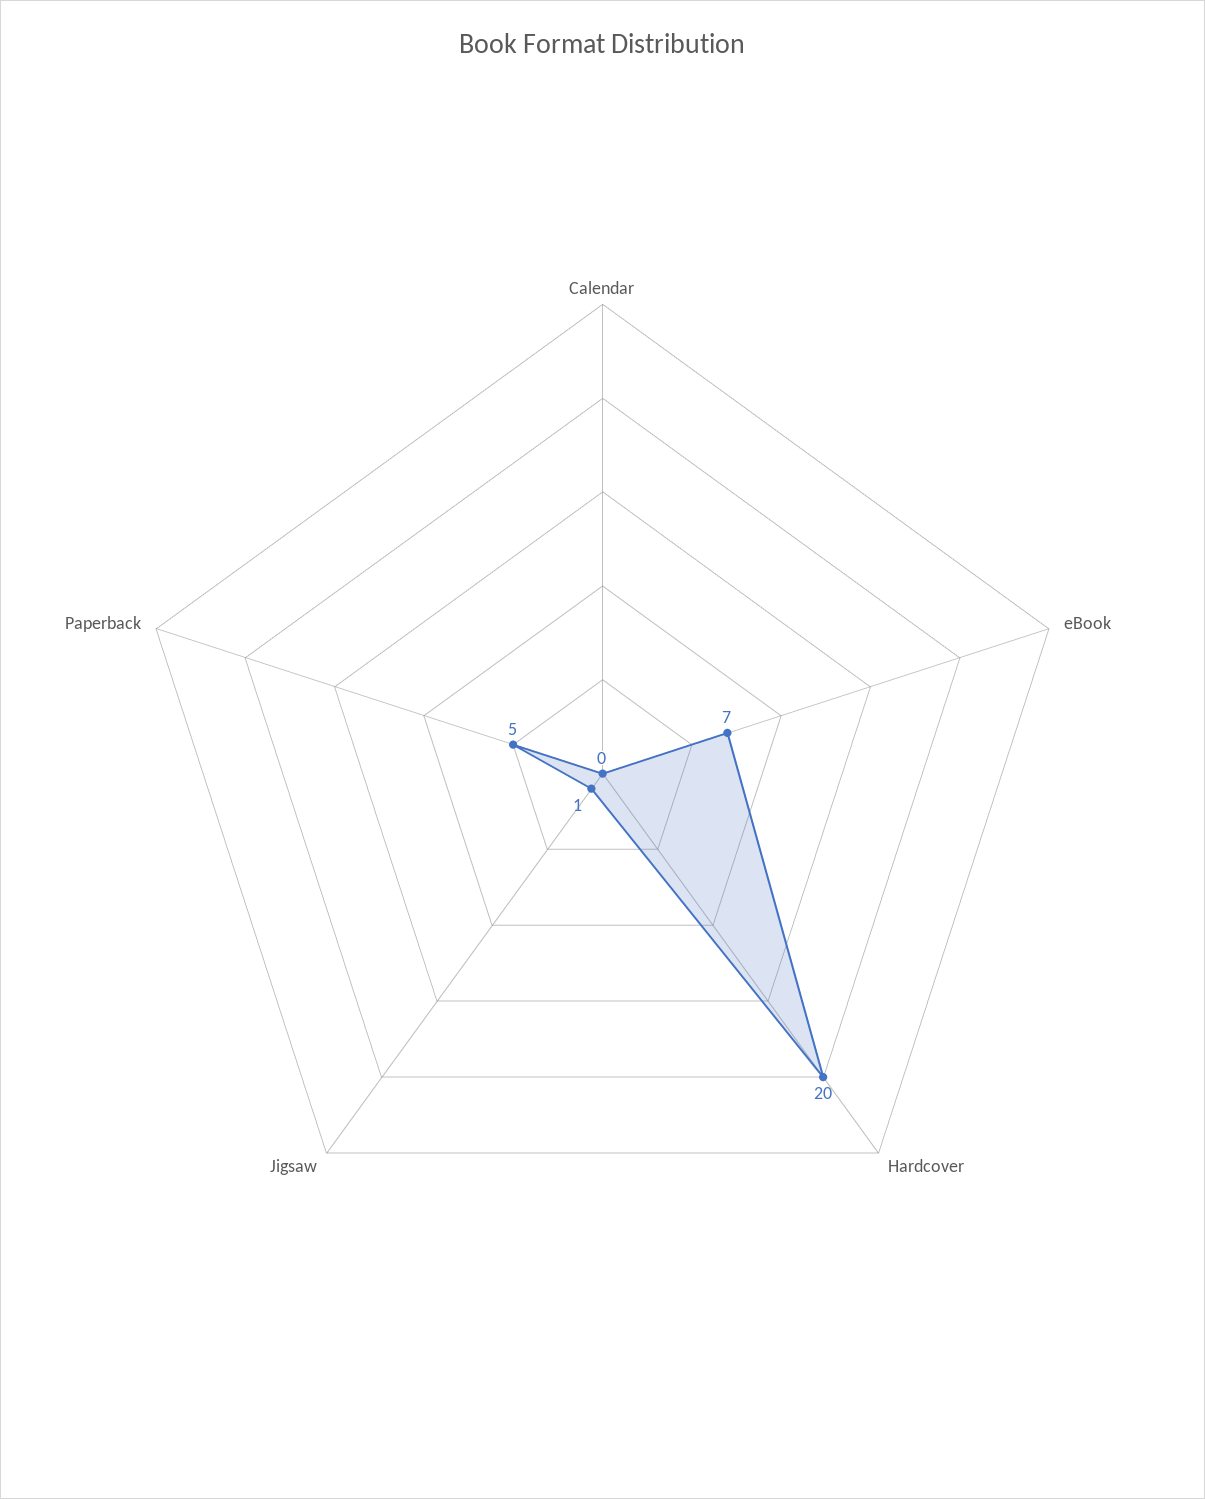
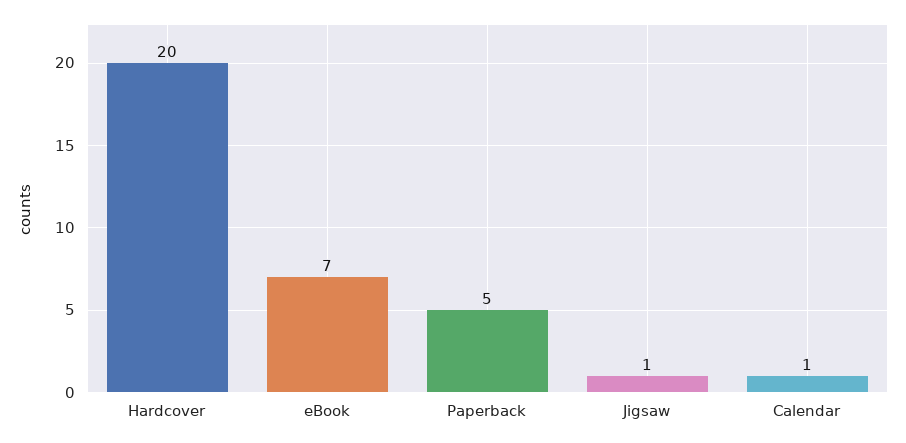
  {
-   "Calendar": 0,
+   "Calendar": 1,
    "eBook": 7,
    "Hardcover": 20,
    "Jigsaw": 1,
    "Paperback": 5
  }

